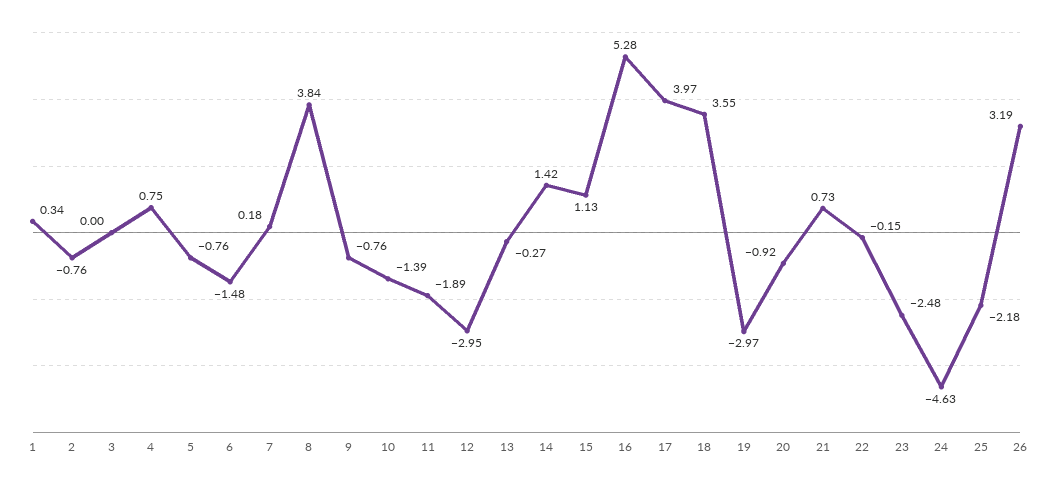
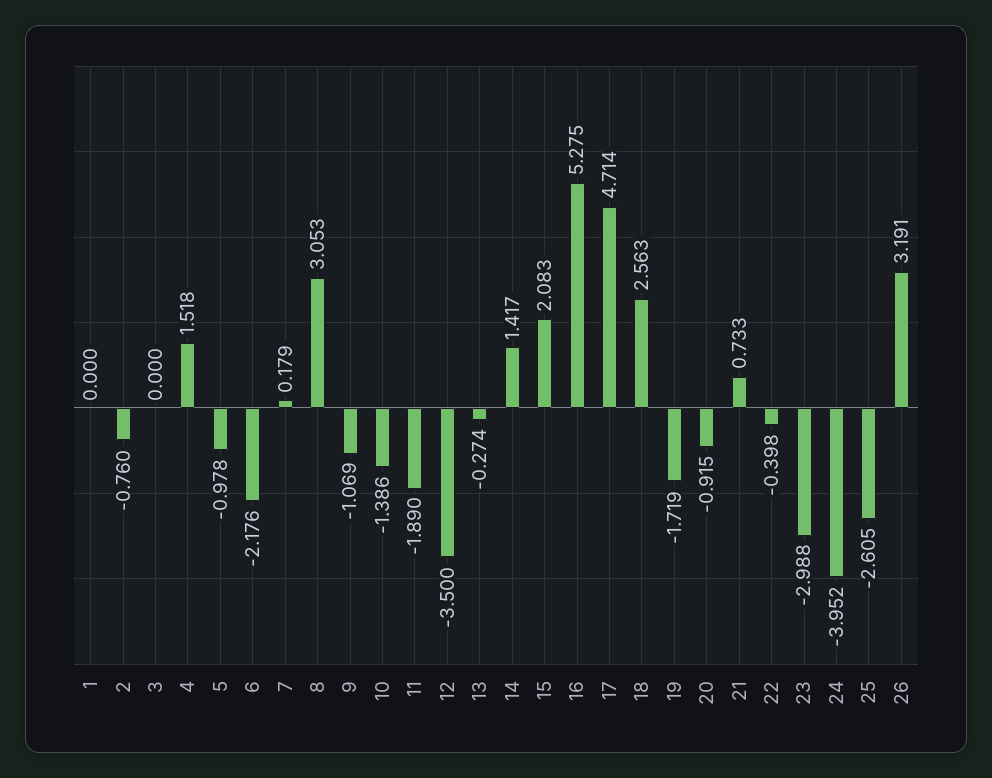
  {
-   "1": 0.34,
+   "1": 0,
    "2": -0.76,
    "3": 0,
-   "4": 0.75,
+   "4": 1.518,
-   "5": -0.76,
+   "5": -0.978,
-   "6": -1.48,
+   "6": -2.176,
    "7": 0.179,
-   "8": 3.84,
+   "8": 3.053,
-   "9": -0.76,
+   "9": -1.069,
    "10": -1.386,
    "11": -1.89,
-   "12": -2.95,
+   "12": -3.5,
    "13": -0.274,
    "14": 1.417,
-   "15": 1.13,
+   "15": 2.083,
    "16": 5.275,
-   "17": 3.97,
+   "17": 4.714,
-   "18": 3.55,
+   "18": 2.563,
-   "19": -2.97,
+   "19": -1.719,
    "20": -0.915,
    "21": 0.733,
-   "22": -0.15,
+   "22": -0.398,
-   "23": -2.48,
+   "23": -2.988,
-   "24": -4.63,
+   "24": -3.952,
-   "25": -2.18,
+   "25": -2.605,
    "26": 3.191
  }

